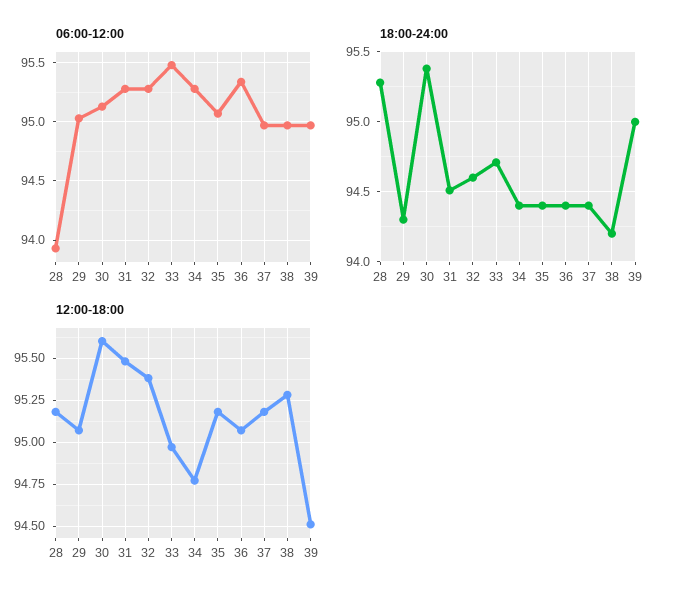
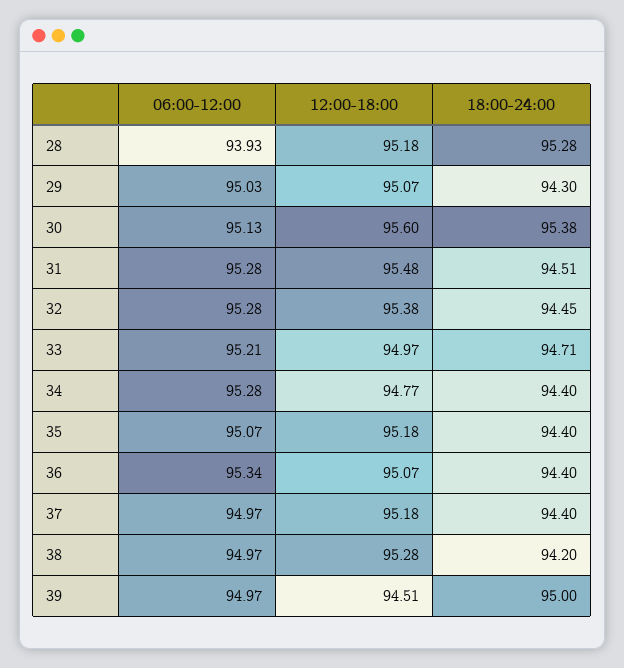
  {
    "06:00-12:00": {
      "28": 93.93,
      "29": 95.03,
      "30": 95.13,
      "31": 95.28,
      "32": 95.28,
-     "33": 95.5,
+     "33": 95.21,
      "34": 95.28,
      "35": 95.07,
      "36": 95.34,
      "37": 94.97,
      "38": 94.97,
      "39": 94.97
    },
    "18:00-24:00": {
      "28": 95.28,
      "29": 94.3,
      "30": 95.38,
      "31": 94.51,
-     "32": 94.6,
+     "32": 94.45,
      "33": 94.71,
      "34": 94.4,
      "35": 94.4,
      "36": 94.4,
      "37": 94.4,
      "38": 94.2,
      "39": 95
    },
    "12:00-18:00": {
      "28": 95.18,
      "29": 95.07,
      "30": 95.6,
      "31": 95.48,
      "32": 95.38,
      "33": 94.97,
      "34": 94.77,
      "35": 95.18,
      "36": 95.07,
      "37": 95.18,
      "38": 95.28,
      "39": 94.51
    }
  }

